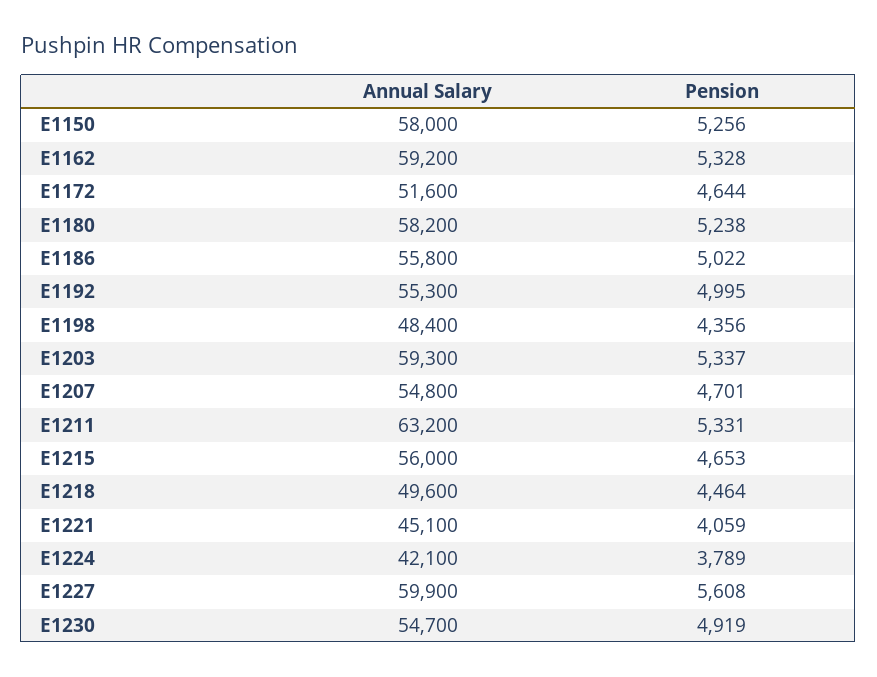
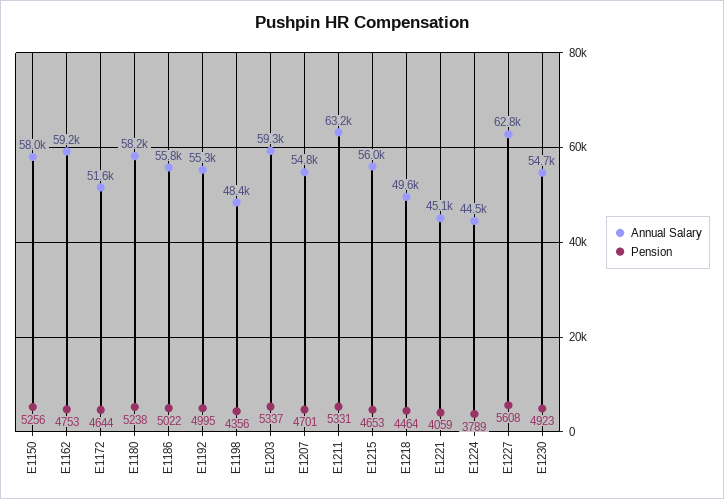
  {
    "Annual Salary": {
      "E1150": 58000,
      "E1162": 59200,
      "E1172": 51600,
      "E1180": 58200,
      "E1186": 55800,
      "E1192": 55300,
      "E1198": 48400,
      "E1203": 59300,
      "E1207": 54800,
      "E1211": 63200,
      "E1215": 56000,
      "E1218": 49600,
      "E1221": 45100,
-     "E1224": 42100,
+     "E1224": 44500,
-     "E1227": 59900,
+     "E1227": 62800,
      "E1230": 54700
    },
    "Pension": {
      "E1150": 5256,
-     "E1162": 5328,
+     "E1162": 4753,
      "E1172": 4644,
      "E1180": 5238,
      "E1186": 5022,
      "E1192": 4995,
      "E1198": 4356,
      "E1203": 5337,
      "E1207": 4701,
      "E1211": 5331,
      "E1215": 4653,
      "E1218": 4464,
      "E1221": 4059,
      "E1224": 3789,
      "E1227": 5608,
-     "E1230": 4919
+     "E1230": 4923
    }
  }

